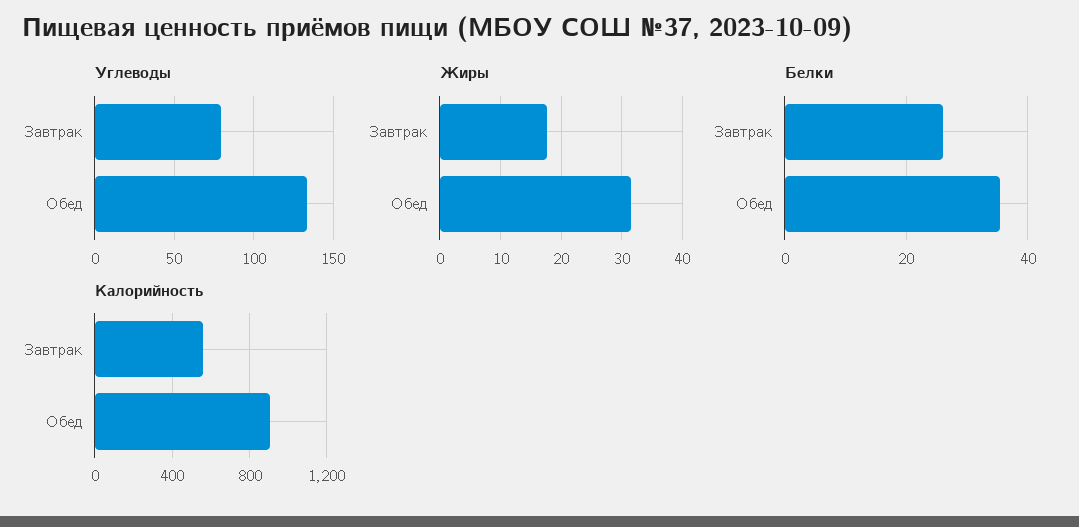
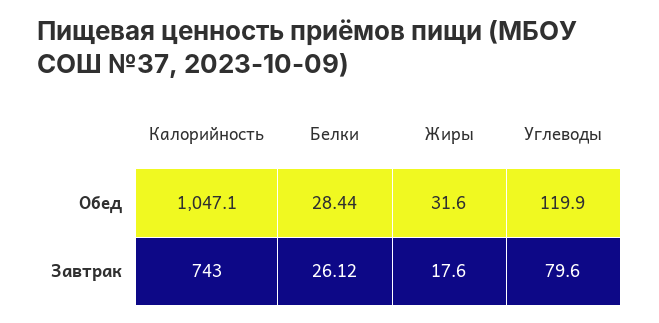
  {
    "Углеводы": {
      "Завтрак": 79.6,
-     "Обед": 135
+     "Обед": 119.9
    },
    "Жиры": {
      "Завтрак": 17.6,
      "Обед": 31.6
    },
    "Белки": {
      "Завтрак": 26.12,
-     "Обед": 36
+     "Обед": 28.44
    },
    "Калорийность": {
-     "Завтрак": 550,
+     "Завтрак": 743,
-     "Обед": 900
+     "Обед": 1047.1
    }
  }

